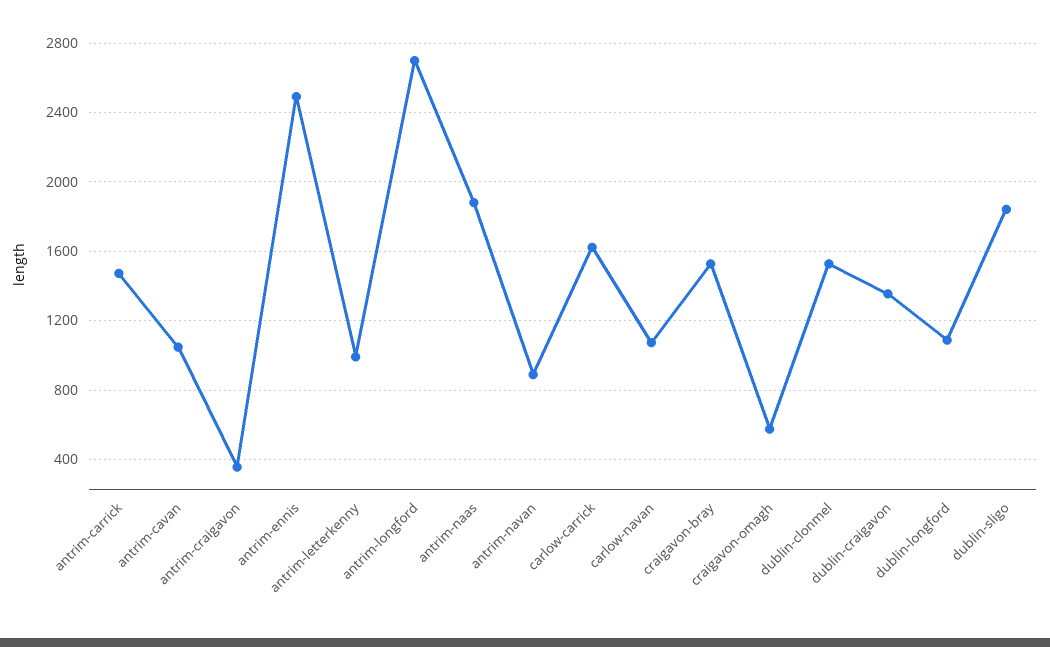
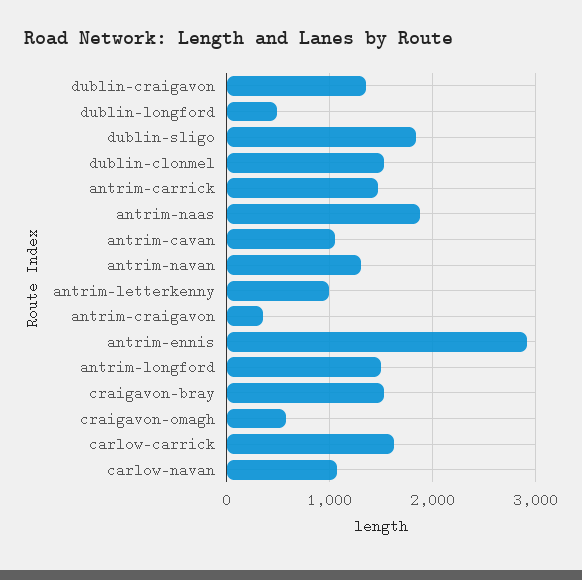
  {
    "antrim-carrick": 1450,
    "antrim-cavan": 1050,
    "antrim-craigavon": 350,
-   "antrim-ennis": 2500,
+   "antrim-ennis": 2900,
    "antrim-letterkenny": 1000,
-   "antrim-longford": 2700,
+   "antrim-longford": 1500,
    "antrim-naas": 1900,
-   "antrim-navan": 900,
+   "antrim-navan": 1300,
    "carlow-carrick": 1600,
    "carlow-navan": 1050,
    "craigavon-bray": 1550,
    "craigavon-omagh": 600,
    "dublin-clonmel": 1550,
    "dublin-craigavon": 1350,
-   "dublin-longford": 1100,
+   "dublin-longford": 500,
    "dublin-sligo": 1850
  }

